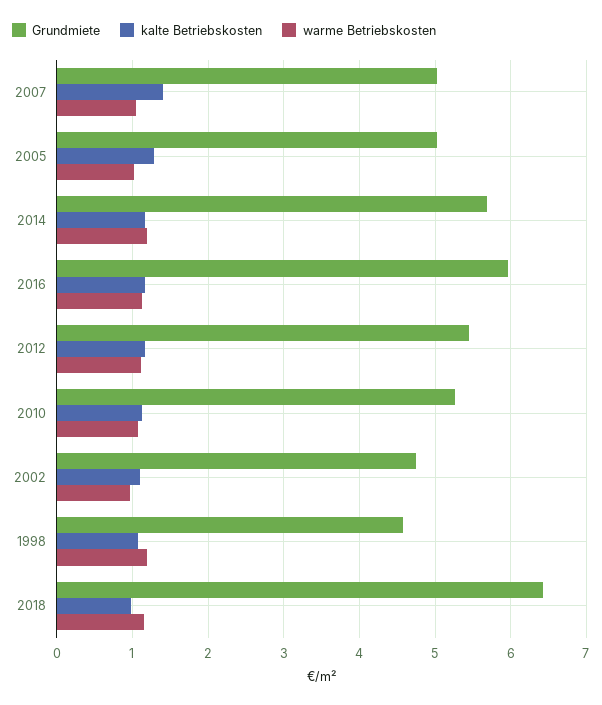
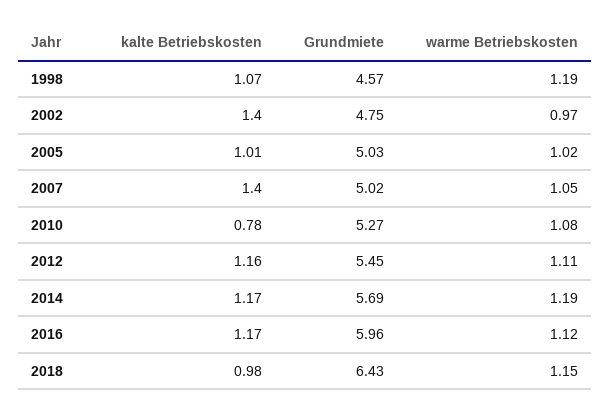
  {
    "Grundmiete": {
      "2007": 5.02,
      "2005": 5.03,
      "2014": 5.69,
      "2016": 5.96,
      "2012": 5.45,
      "2010": 5.27,
      "2002": 4.75,
      "1998": 4.57,
      "2018": 6.43
    },
    "kalte Betriebskosten": {
      "2007": 1.4,
-     "2005": 1.3,
+     "2005": 1.01,
      "2014": 1.17,
      "2016": 1.17,
      "2012": 1.16,
-     "2010": 1.1,
+     "2010": 0.78,
-     "2002": 1.1,
+     "2002": 1.4,
      "1998": 1.07,
      "2018": 0.98
    },
    "warme Betriebskosten": {
      "2007": 1.05,
      "2005": 1.02,
      "2014": 1.19,
      "2016": 1.12,
      "2012": 1.11,
      "2010": 1.08,
      "2002": 0.97,
      "1998": 1.19,
      "2018": 1.15
    }
  }

